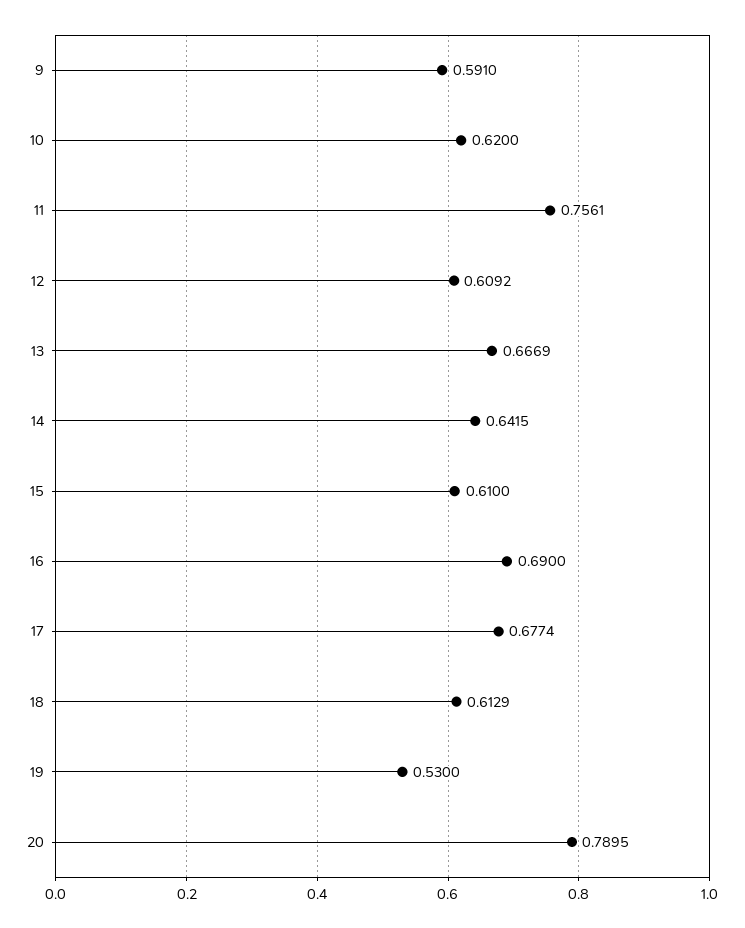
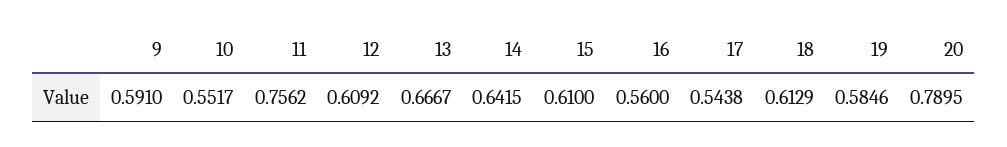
  {
    "9": 0.591,
-   "10": 0.62,
+   "10": 0.5517,
-   "11": 0.7561,
+   "11": 0.7562,
    "12": 0.6092,
-   "13": 0.6669,
+   "13": 0.6667,
    "14": 0.6415,
    "15": 0.61,
-   "16": 0.69,
+   "16": 0.56,
-   "17": 0.6774,
+   "17": 0.5438,
    "18": 0.6129,
-   "19": 0.53,
+   "19": 0.5846,
    "20": 0.7895
  }

